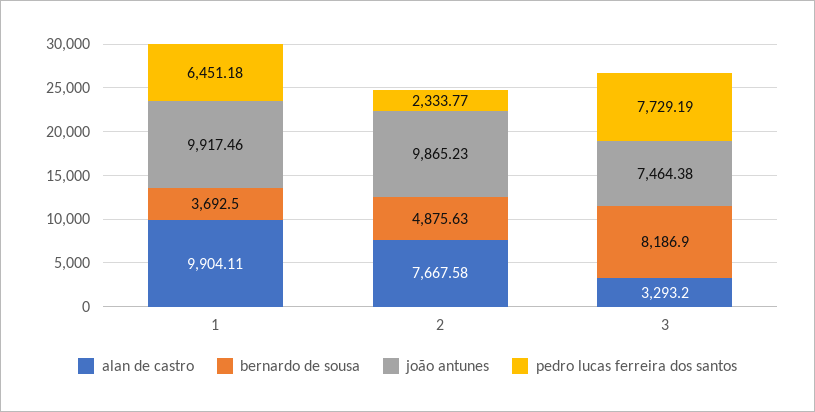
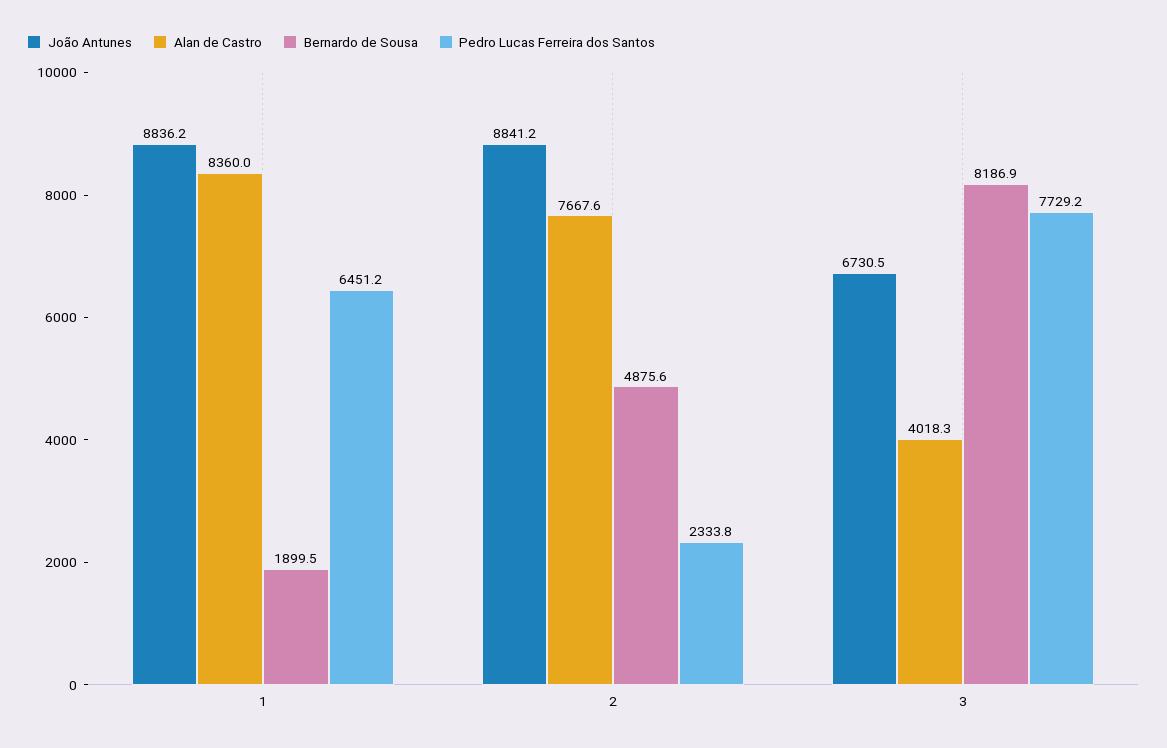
  {
    "alan de castro": {
-     "1": 9904.11,
+     "1": 8360,
      "2": 7667.58,
-     "3": 3293.2
+     "3": 4018.3
    },
    "bernardo de sousa": {
-     "1": 3692.5,
+     "1": 1899.5,
      "2": 4875.63,
      "3": 8186.9
    },
    "joão antunes": {
-     "1": 9917.46,
+     "1": 8836.2,
-     "2": 9865.23,
+     "2": 8841.2,
-     "3": 7464.38
+     "3": 6730.5
    },
    "pedro lucas ferreira dos santos": {
      "1": 6451.18,
      "2": 2333.77,
      "3": 7729.19
    }
  }

